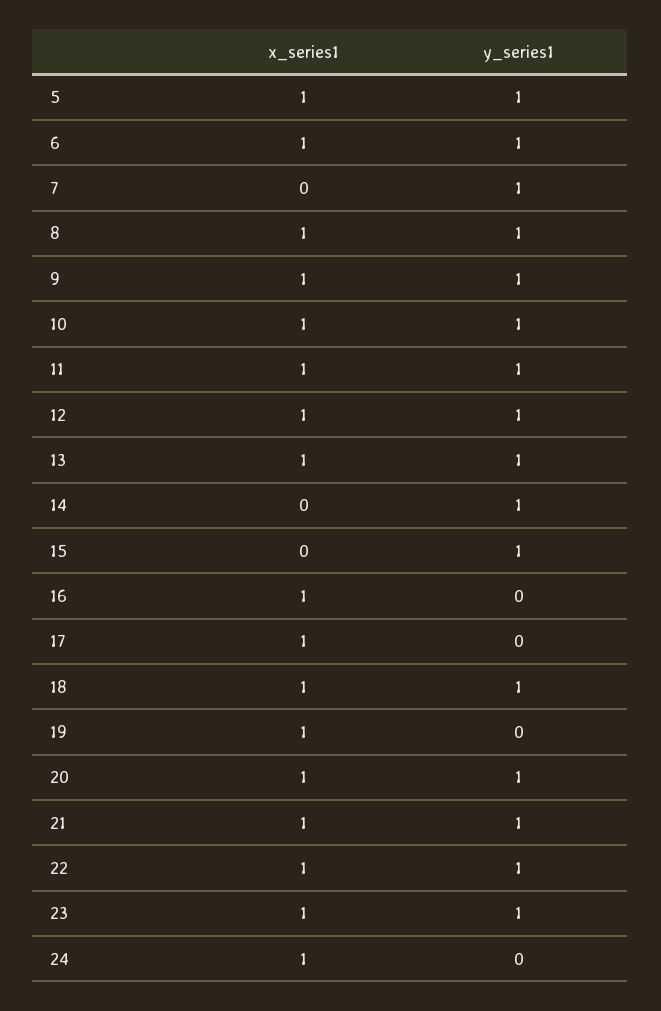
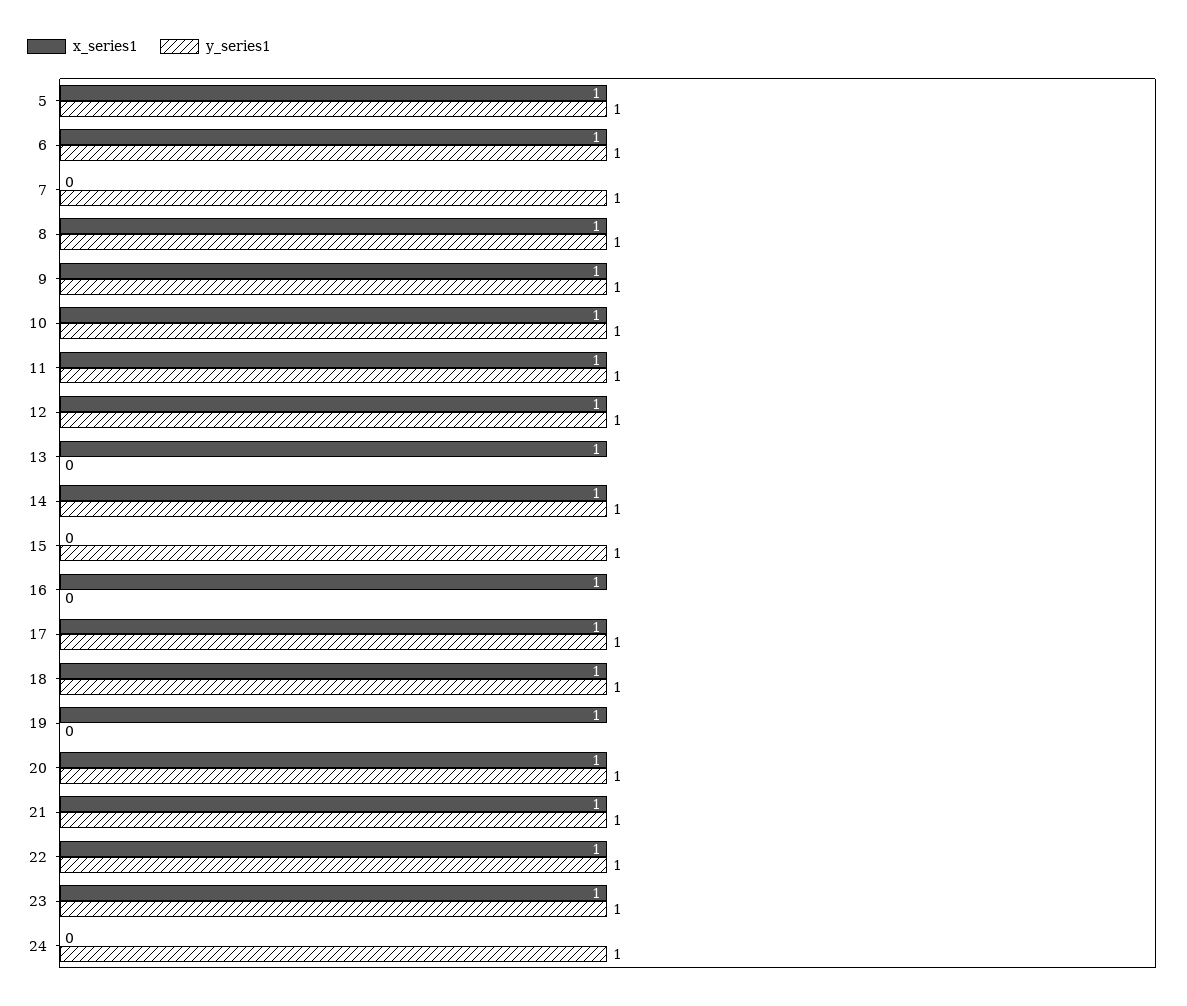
  {
    "x_series1": {
      "5": 1,
      "6": 1,
      "7": 0,
      "8": 1,
      "9": 1,
      "10": 1,
      "11": 1,
      "12": 1,
      "13": 1,
-     "14": 0,
+     "14": 1,
      "15": 0,
      "16": 1,
      "17": 1,
      "18": 1,
      "19": 1,
      "20": 1,
      "21": 1,
      "22": 1,
      "23": 1,
-     "24": 1
+     "24": 0
    },
    "y_series1": {
      "5": 1,
      "6": 1,
      "7": 1,
      "8": 1,
      "9": 1,
      "10": 1,
      "11": 1,
      "12": 1,
-     "13": 1,
+     "13": 0,
      "14": 1,
      "15": 1,
      "16": 0,
-     "17": 0,
+     "17": 1,
      "18": 1,
      "19": 0,
      "20": 1,
      "21": 1,
      "22": 1,
      "23": 1,
-     "24": 0
+     "24": 1
    }
  }

